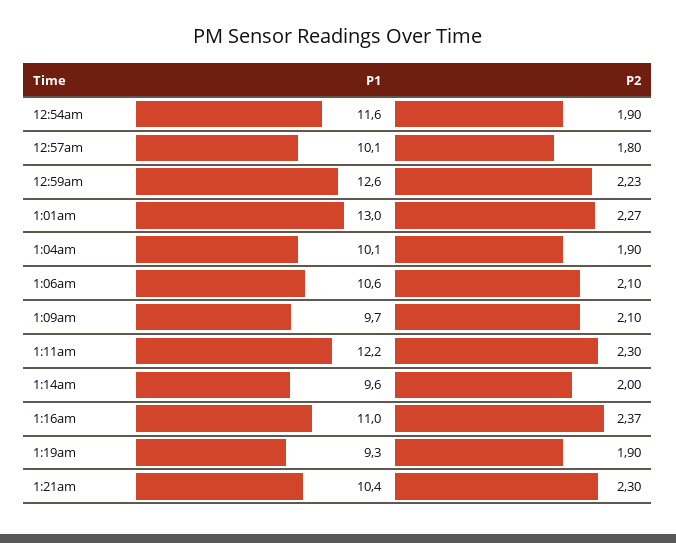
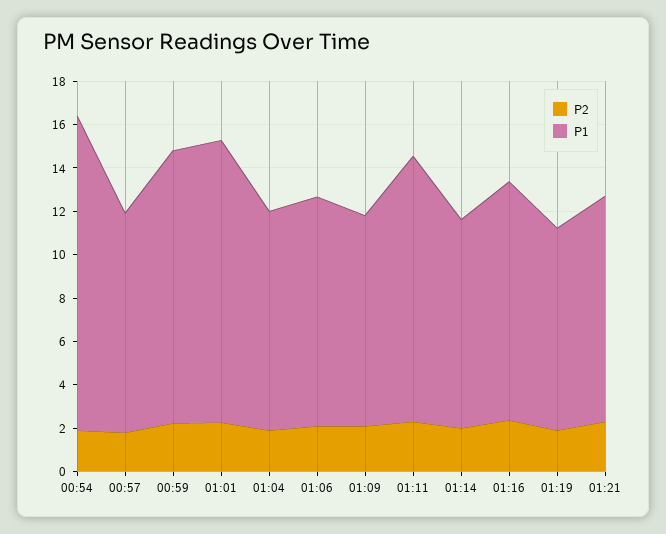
  {
    "P1": {
-     "12:54am": 11.6,
+     "12:54am": 14.5,
      "12:57am": 10.1,
      "12:59am": 12.6,
      "1:01am": 13,
      "1:04am": 10.1,
      "1:06am": 10.6,
      "1:09am": 9.7,
      "1:11am": 12.2,
      "1:14am": 9.6,
      "1:16am": 11,
      "1:19am": 9.3,
      "1:21am": 10.4
    },
    "P2": {
      "12:54am": 1.9,
      "12:57am": 1.8,
      "12:59am": 2.23,
      "1:01am": 2.27,
      "1:04am": 1.9,
      "1:06am": 2.1,
      "1:09am": 2.1,
      "1:11am": 2.3,
      "1:14am": 2,
      "1:16am": 2.37,
      "1:19am": 1.9,
      "1:21am": 2.3
    }
  }

